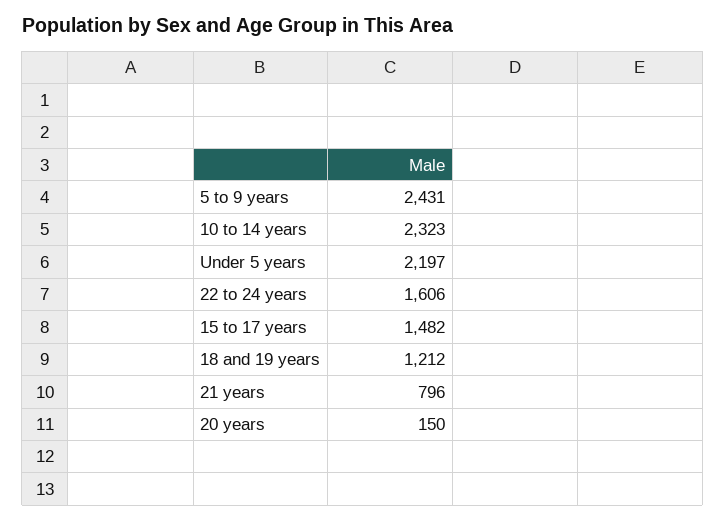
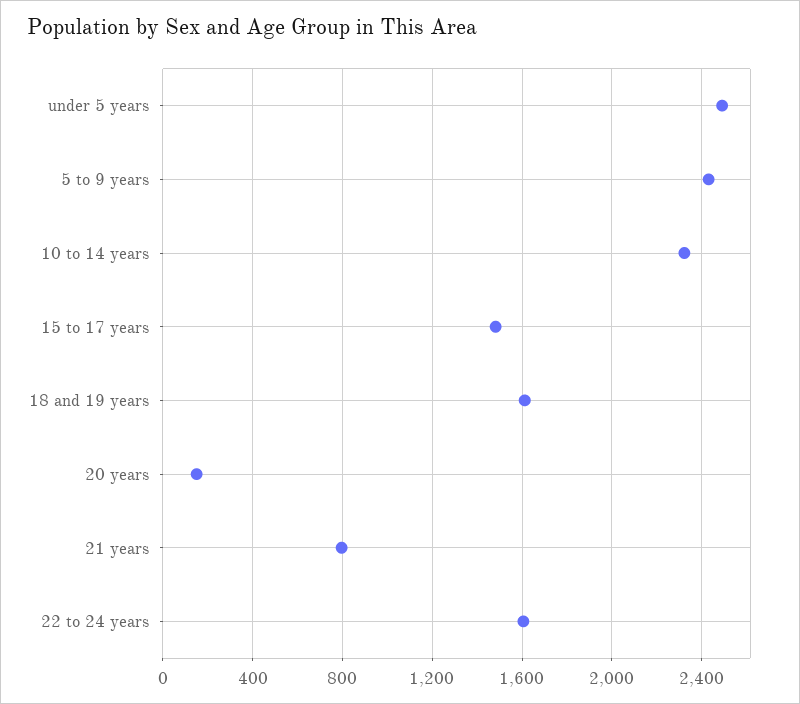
  {
    "5 to 9 years": 2431,
    "10 to 14 years": 2323,
-   "Under 5 years": 2197,
+   "Under 5 years": 2500,
    "22 to 24 years": 1606,
    "15 to 17 years": 1482,
-   "18 and 19 years": 1212,
+   "18 and 19 years": 1600,
    "21 years": 796,
    "20 years": 150
  }

